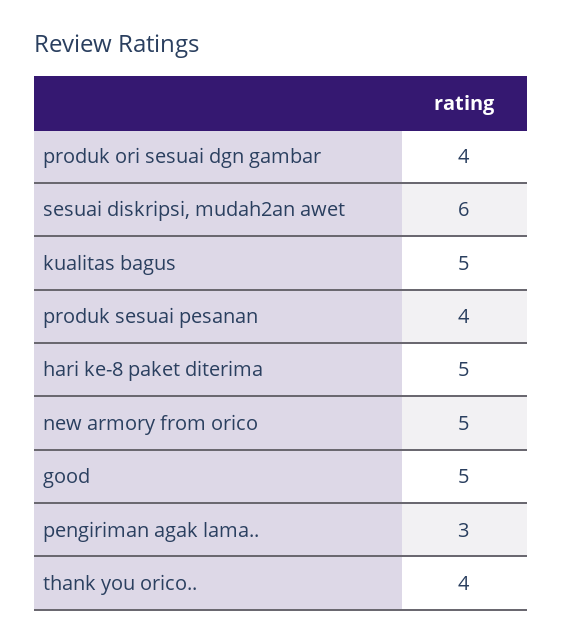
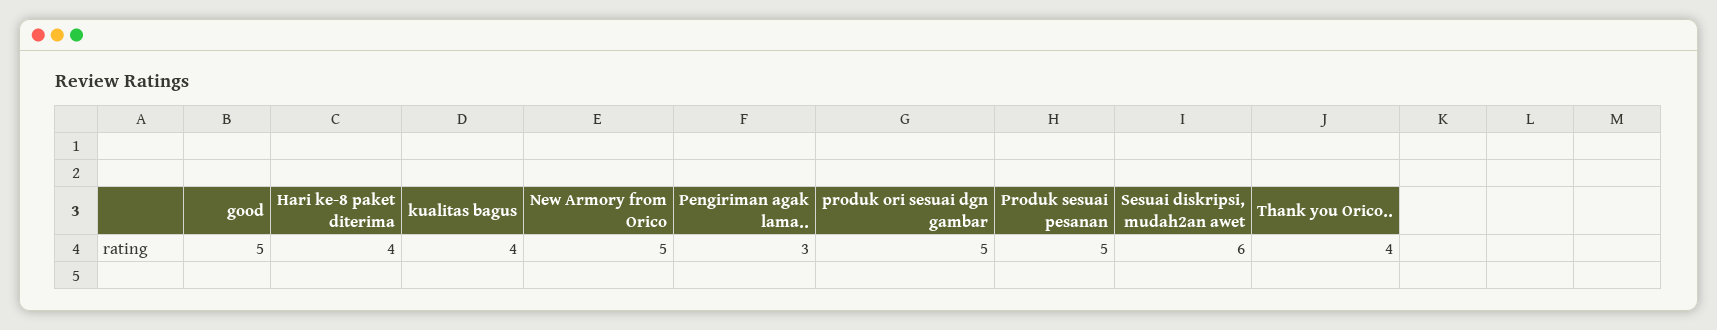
  {
-   "produk ori sesuai dgn gambar": 4,
+   "produk ori sesuai dgn gambar": 5,
    "sesuai diskripsi, mudah2an awet": 6,
-   "kualitas bagus": 5,
+   "kualitas bagus": 4,
-   "produk sesuai pesanan": 4,
+   "produk sesuai pesanan": 5,
-   "hari ke-8 paket diterima": 5,
+   "hari ke-8 paket diterima": 4,
    "new armory from orico": 5,
    "good": 5,
    "pengiriman agak lama..": 3,
    "thank you orico..": 4
  }

